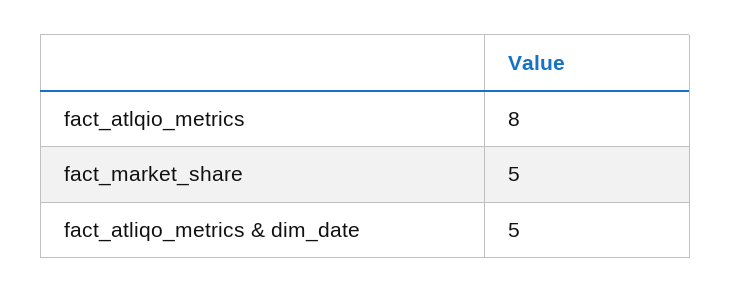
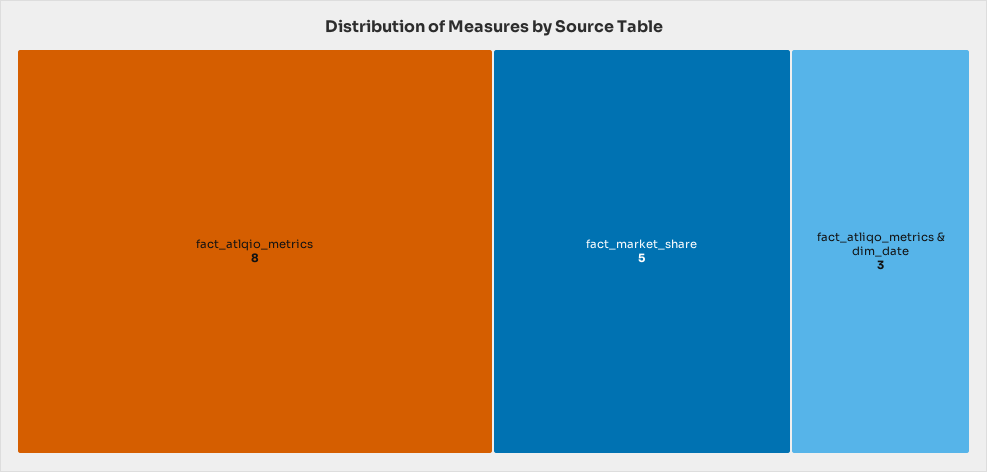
  {
    "fact_atlqio_metrics": 8,
    "fact_market_share": 5,
-   "fact_atliqo_metrics & dim_date": 5
+   "fact_atliqo_metrics & dim_date": 3
  }

